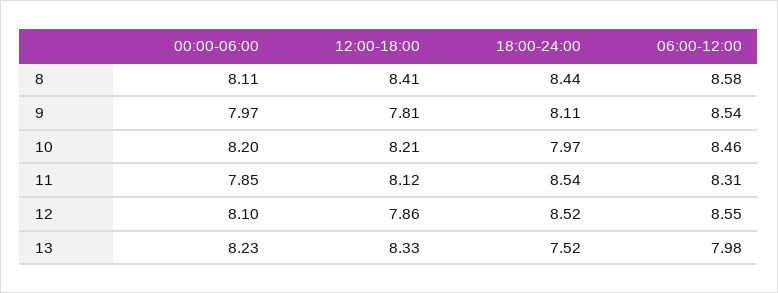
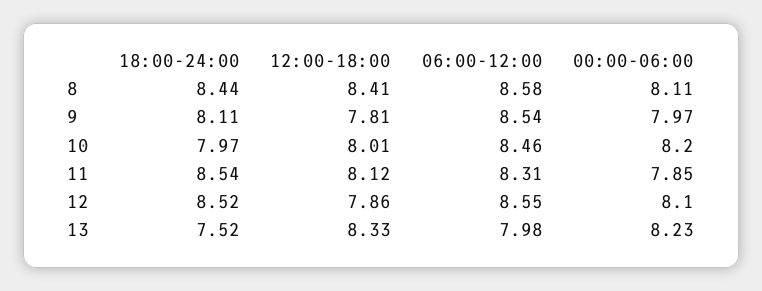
  {
    "00:00-06:00": {
      "8": 8.11,
      "9": 7.97,
      "10": 8.2,
      "11": 7.85,
      "12": 8.1,
      "13": 8.23
    },
    "12:00-18:00": {
      "8": 8.41,
      "9": 7.81,
-     "10": 8.21,
+     "10": 8.01,
      "11": 8.12,
      "12": 7.86,
      "13": 8.33
    },
    "18:00-24:00": {
      "8": 8.44,
      "9": 8.11,
      "10": 7.97,
      "11": 8.54,
      "12": 8.52,
      "13": 7.52
    },
    "06:00-12:00": {
      "8": 8.58,
      "9": 8.54,
      "10": 8.46,
      "11": 8.31,
      "12": 8.55,
      "13": 7.98
    }
  }

